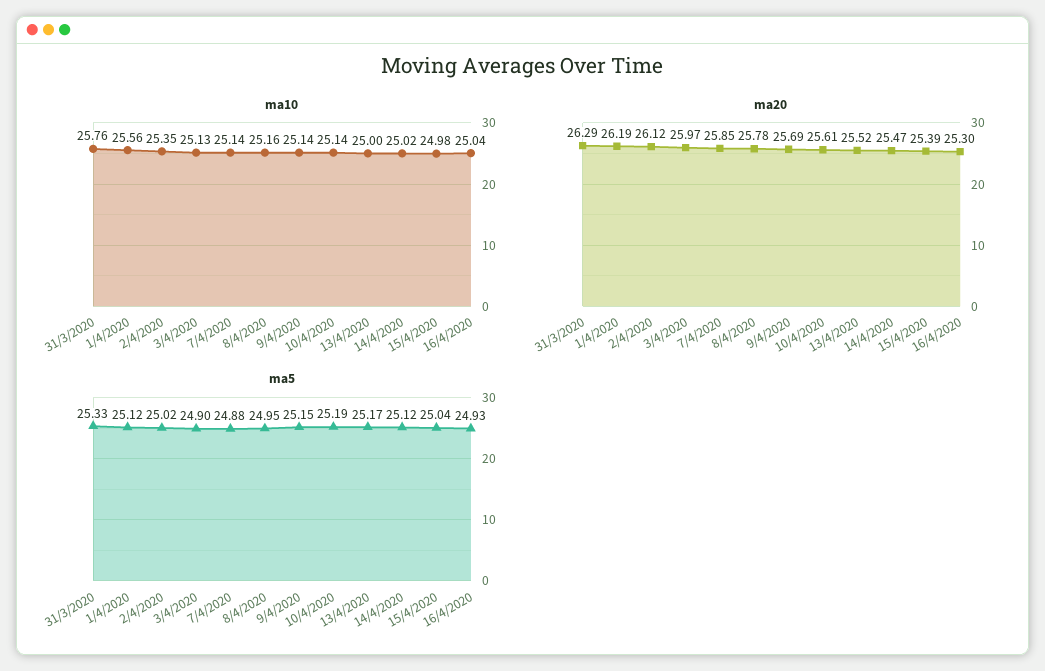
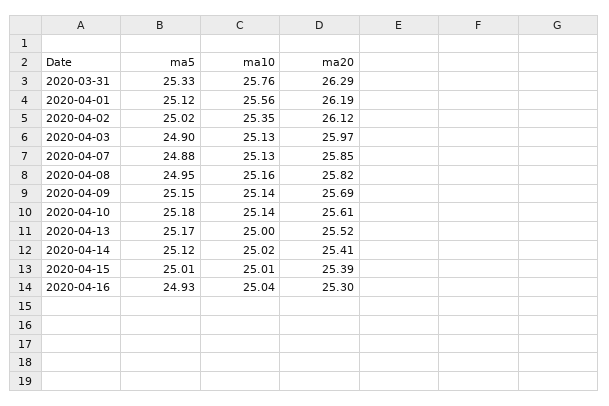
  {
    "ma10": {
      "31/3/2020": 25.76,
      "1/4/2020": 25.56,
      "2/4/2020": 25.35,
      "3/4/2020": 25.13,
-     "7/4/2020": 25.14,
+     "7/4/2020": 25.13,
      "8/4/2020": 25.16,
      "9/4/2020": 25.14,
      "10/4/2020": 25.14,
      "13/4/2020": 25,
      "14/4/2020": 25.02,
-     "15/4/2020": 24.98,
+     "15/4/2020": 25.01,
      "16/4/2020": 25.04
    },
    "ma20": {
      "31/3/2020": 26.29,
      "1/4/2020": 26.19,
      "2/4/2020": 26.12,
      "3/4/2020": 25.97,
      "7/4/2020": 25.85,
-     "8/4/2020": 25.78,
+     "8/4/2020": 25.82,
      "9/4/2020": 25.69,
      "10/4/2020": 25.61,
      "13/4/2020": 25.52,
-     "14/4/2020": 25.47,
+     "14/4/2020": 25.41,
      "15/4/2020": 25.39,
      "16/4/2020": 25.3
    },
    "ma5": {
      "31/3/2020": 25.33,
      "1/4/2020": 25.12,
      "2/4/2020": 25.02,
      "3/4/2020": 24.9,
      "7/4/2020": 24.88,
      "8/4/2020": 24.95,
      "9/4/2020": 25.15,
-     "10/4/2020": 25.19,
+     "10/4/2020": 25.18,
      "13/4/2020": 25.17,
      "14/4/2020": 25.12,
-     "15/4/2020": 25.04,
+     "15/4/2020": 25.01,
      "16/4/2020": 24.93
    }
  }

